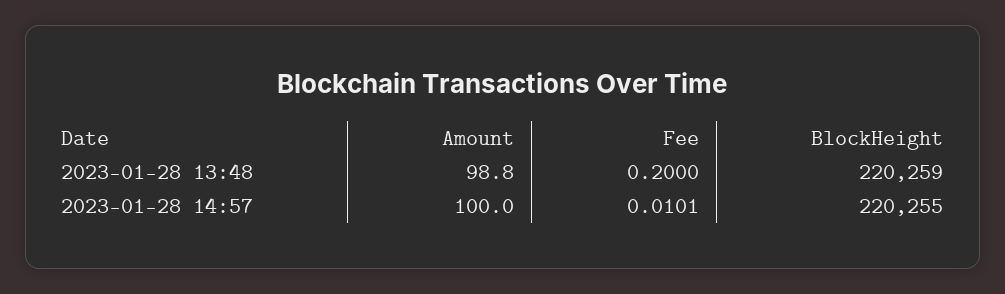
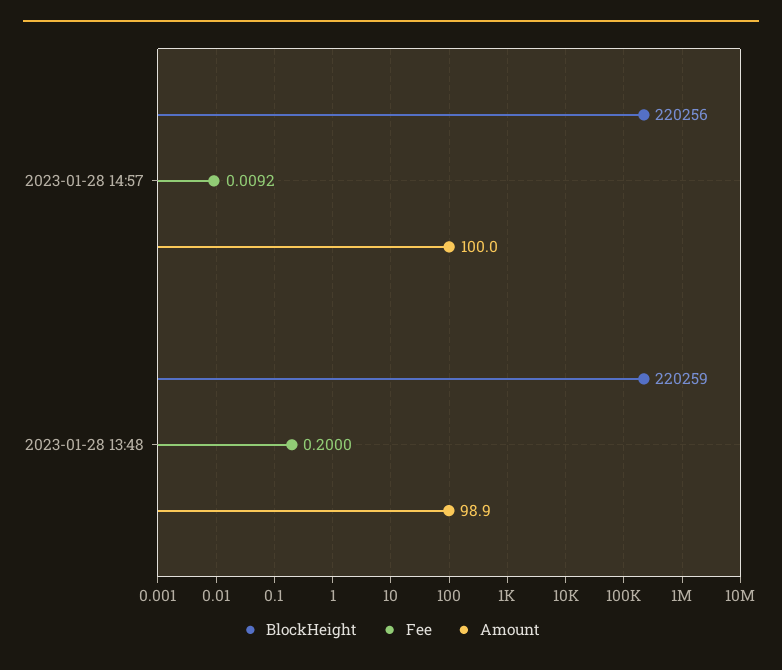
  {
    "Amount": {
-     "2023-01-28 13:48": 98.8,
+     "2023-01-28 13:48": 98.9,
      "2023-01-28 14:57": 100
    },
    "Fee": {
      "2023-01-28 13:48": 0.2,
-     "2023-01-28 14:57": 0.0101
+     "2023-01-28 14:57": 0.0092
    },
    "BlockHeight": {
      "2023-01-28 13:48": 220259,
-     "2023-01-28 14:57": 220255
+     "2023-01-28 14:57": 220256
    }
  }

